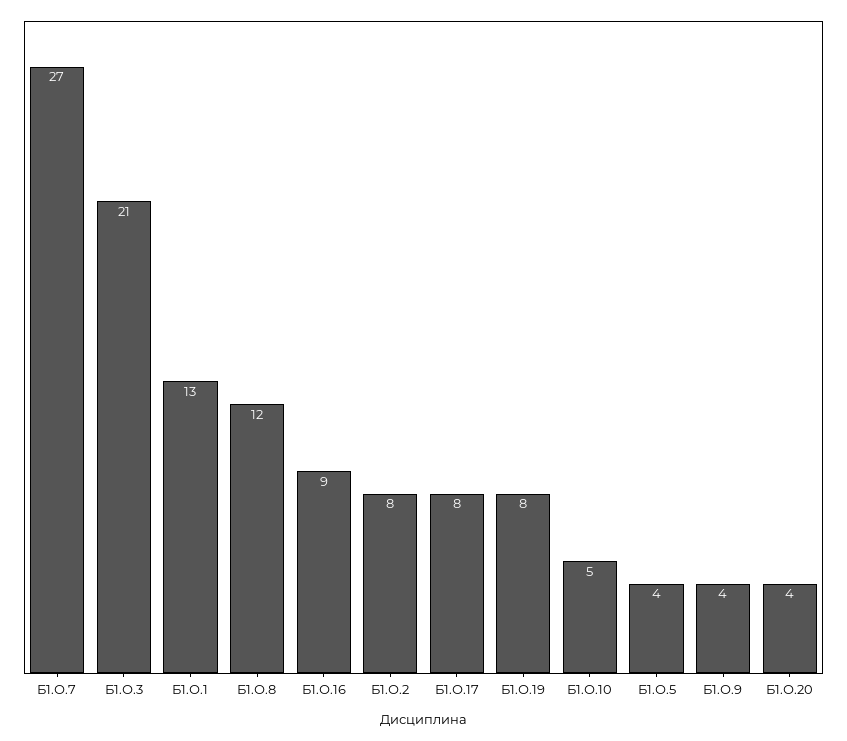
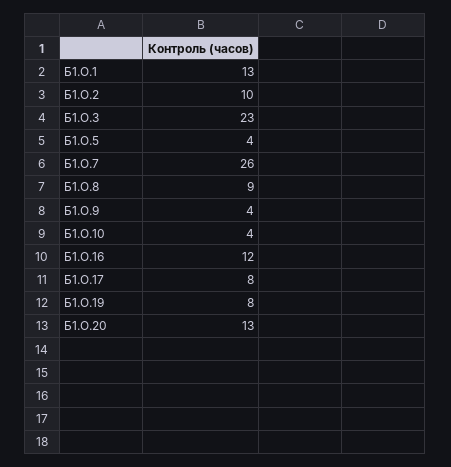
  {
-   "Б1.О.7": 27,
+   "Б1.О.7": 26,
-   "Б1.О.3": 21,
+   "Б1.О.3": 23,
    "Б1.О.1": 13,
-   "Б1.О.8": 12,
+   "Б1.О.8": 9,
-   "Б1.О.16": 9,
+   "Б1.О.16": 12,
-   "Б1.О.2": 8,
+   "Б1.О.2": 10,
    "Б1.О.17": 8,
    "Б1.О.19": 8,
-   "Б1.О.10": 5,
+   "Б1.О.10": 4,
    "Б1.О.5": 4,
    "Б1.О.9": 4,
-   "Б1.О.20": 4
+   "Б1.О.20": 13
  }

